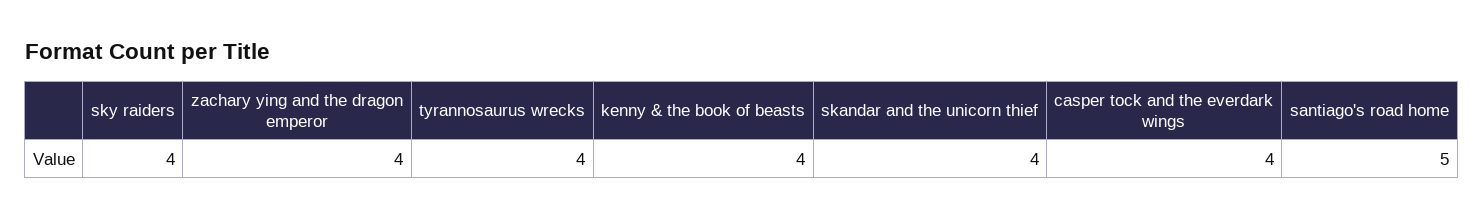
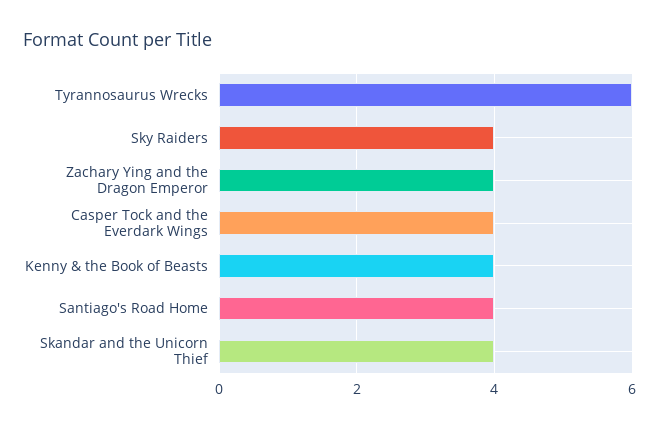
  {
    "sky raiders": 4,
    "zachary ying and the dragon emperor": 4,
-   "tyrannosaurus wrecks": 4,
+   "tyrannosaurus wrecks": 6,
    "kenny & the book of beasts": 4,
    "skandar and the unicorn thief": 4,
    "casper tock and the everdark wings": 4,
-   "santiago's road home": 5
+   "santiago's road home": 4
  }

